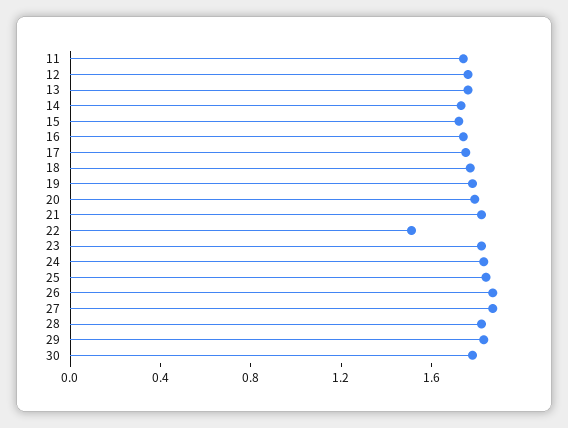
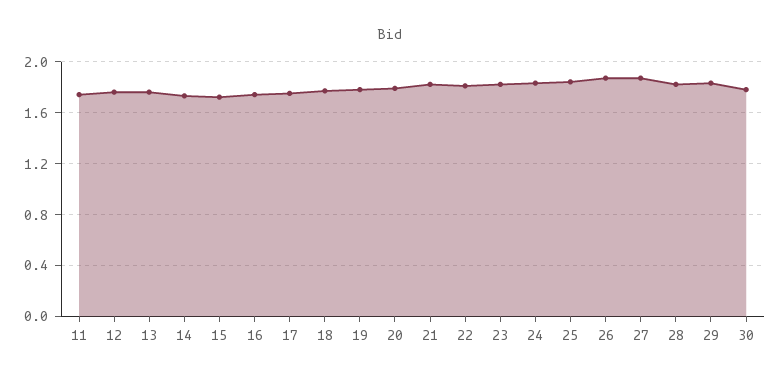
  {
    "11": 1.75,
    "12": 1.75,
    "13": 1.75,
    "14": 1.75,
    "15": 1.7,
    "16": 1.75,
    "17": 1.75,
    "18": 1.75,
    "19": 1.8,
    "20": 1.8,
    "21": 1.8,
-   "22": 1.5,
+   "22": 1.8,
    "23": 1.8,
    "24": 1.85,
    "25": 1.85,
    "26": 1.85,
    "27": 1.85,
    "28": 1.8,
    "29": 1.85,
    "30": 1.8
  }

